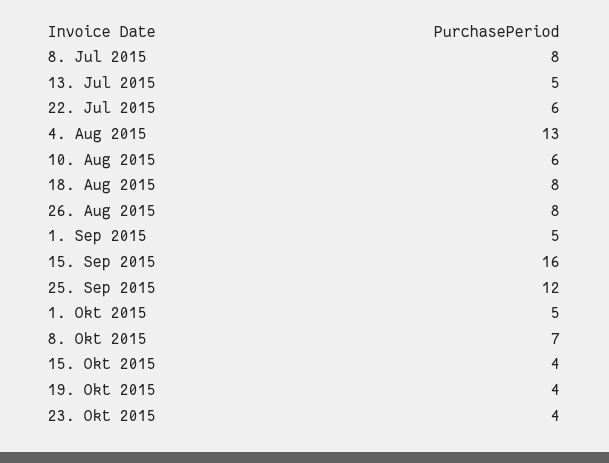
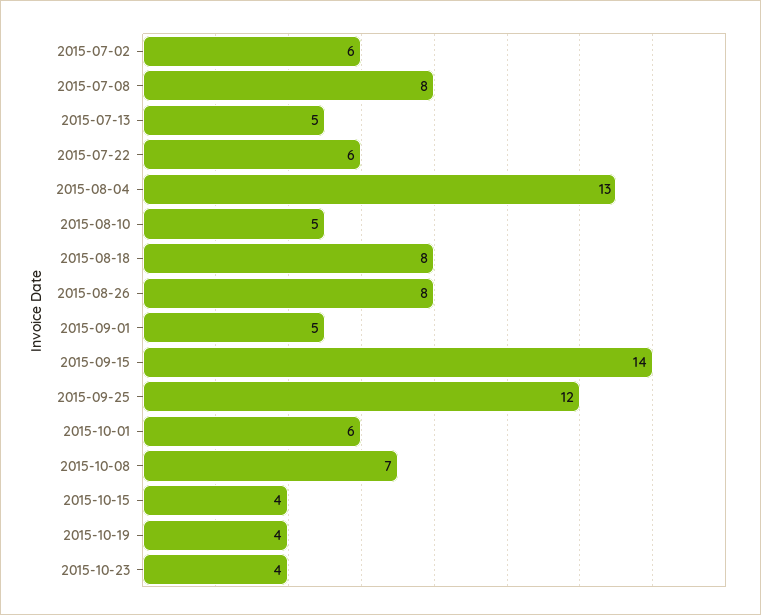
  {
    "8. Jul 2015": 8,
    "13. Jul 2015": 5,
    "22. Jul 2015": 6,
    "4. Aug 2015": 13,
-   "10. Aug 2015": 6,
+   "10. Aug 2015": 5,
    "18. Aug 2015": 8,
    "26. Aug 2015": 8,
    "1. Sep 2015": 5,
-   "15. Sep 2015": 16,
+   "15. Sep 2015": 14,
    "25. Sep 2015": 12,
-   "1. Okt 2015": 5,
+   "1. Okt 2015": 6,
    "8. Okt 2015": 7,
    "15. Okt 2015": 4,
    "19. Okt 2015": 4,
-   "23. Okt 2015": 4
+   "23. Okt 2015": 4,
+   "2015-07-02": 6
  }

